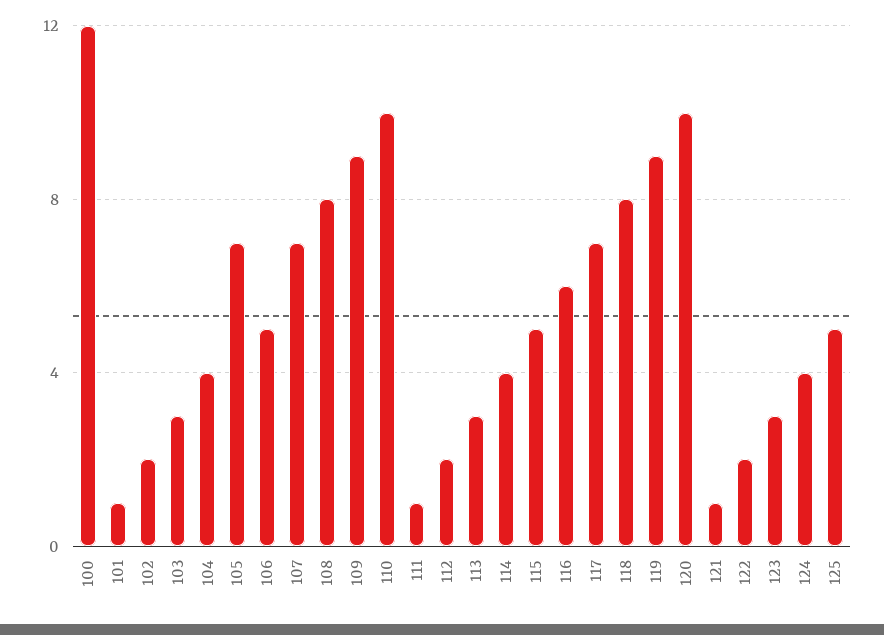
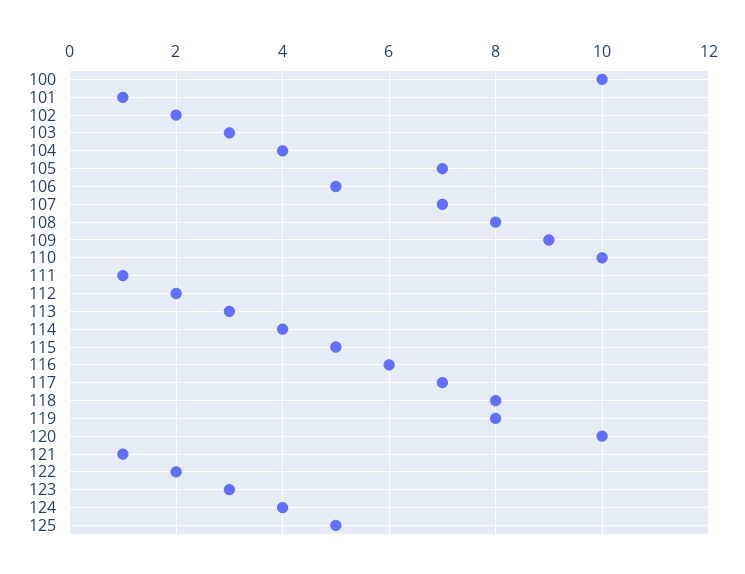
  {
-   "100": 12,
+   "100": 10,
    "101": 1,
    "102": 2,
    "103": 3,
    "104": 4,
    "105": 7,
    "106": 5,
    "107": 7,
    "108": 8,
    "109": 9,
    "110": 10,
    "111": 1,
    "112": 2,
    "113": 3,
    "114": 4,
    "115": 5,
    "116": 6,
    "117": 7,
    "118": 8,
-   "119": 9,
+   "119": 8,
    "120": 10,
    "121": 1,
    "122": 2,
    "123": 3,
    "124": 4,
    "125": 5
  }

